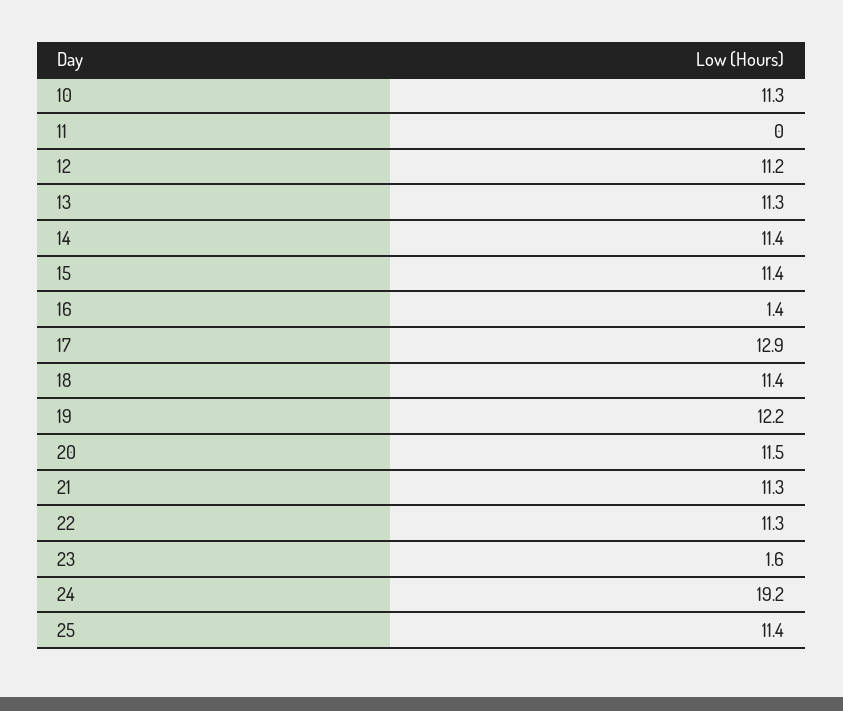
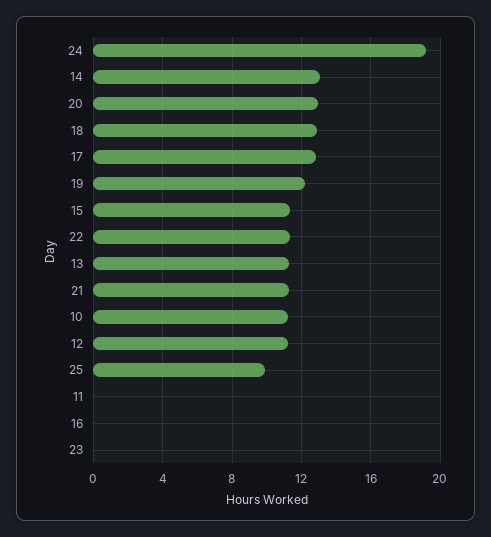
  {
    "10": 11.3,
    "11": 0,
    "12": 11.2,
    "13": 11.3,
-   "14": 11.4,
+   "14": 13,
    "15": 11.4,
-   "16": 1.4,
+   "16": 0,
    "17": 12.9,
-   "18": 11.4,
+   "18": 13,
    "19": 12.2,
-   "20": 11.5,
+   "20": 13,
    "21": 11.3,
    "22": 11.3,
-   "23": 1.6,
+   "23": 0,
    "24": 19.2,
-   "25": 11.4
+   "25": 10
  }

